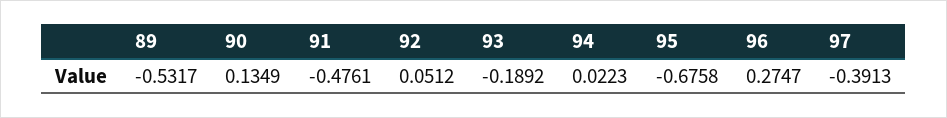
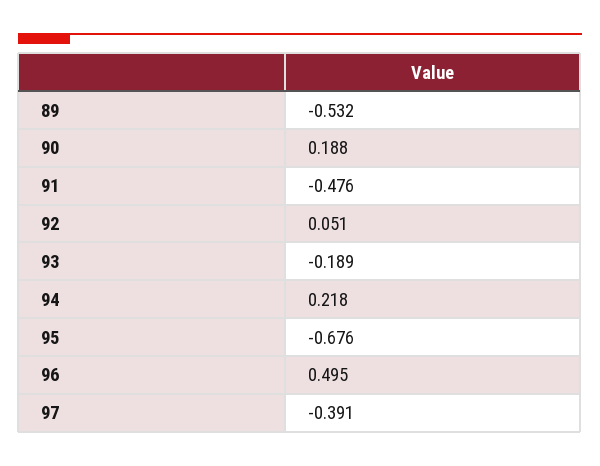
  {
    "89": -0.5317,
-   "90": 0.1349,
+   "90": 0.188,
    "91": -0.4761,
    "92": 0.0512,
    "93": -0.1892,
-   "94": 0.0223,
+   "94": 0.218,
    "95": -0.6758,
-   "96": 0.2747,
+   "96": 0.495,
    "97": -0.3913
  }

